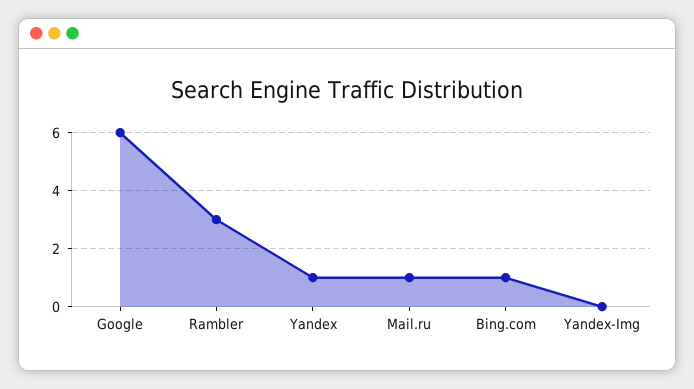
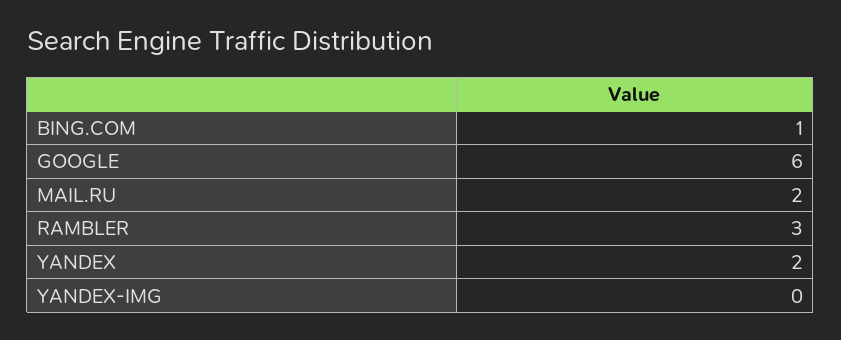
  {
    "Google": 6,
    "Rambler": 3,
-   "Yandex": 1,
+   "Yandex": 2,
-   "Mail.ru": 1,
+   "Mail.ru": 2,
    "Bing.com": 1,
    "Yandex-Img": 0
  }

